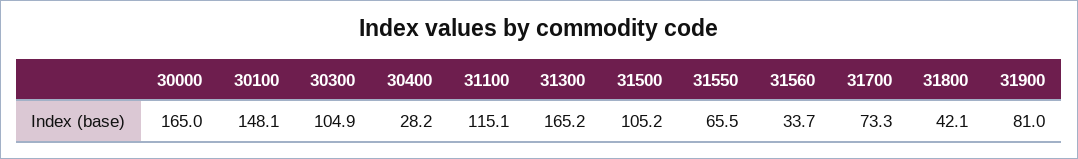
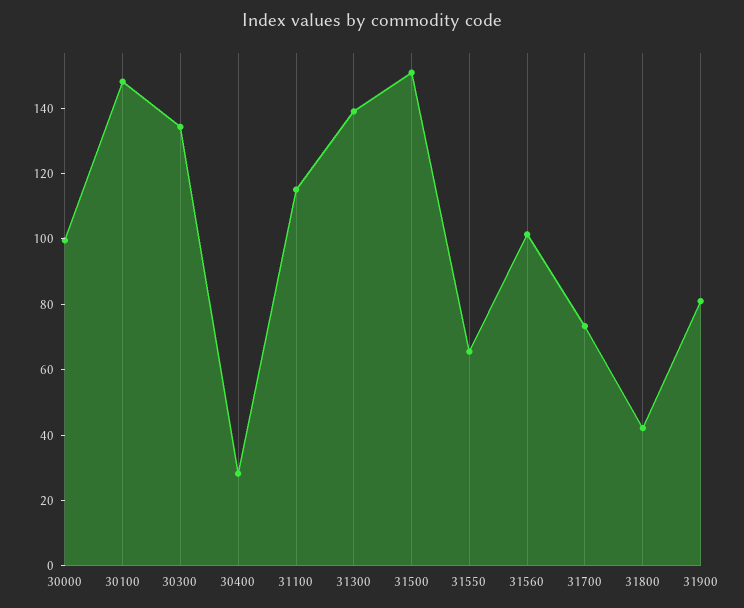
  {
-   "30000": 165,
+   "30000": 100,
    "30100": 148.1,
-   "30300": 104.9,
+   "30300": 135,
    "30400": 28.2,
    "31100": 115.1,
-   "31300": 165.2,
+   "31300": 140,
-   "31500": 105.2,
+   "31500": 150,
    "31550": 65.5,
-   "31560": 33.7,
+   "31560": 100,
    "31700": 73.3,
    "31800": 42.1,
    "31900": 81
  }

